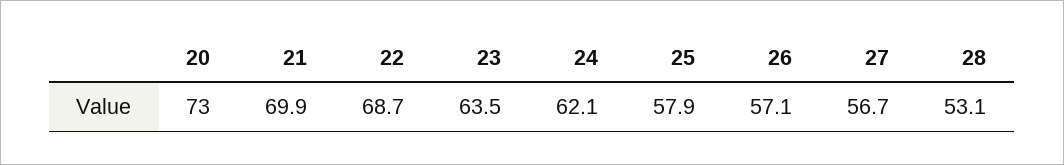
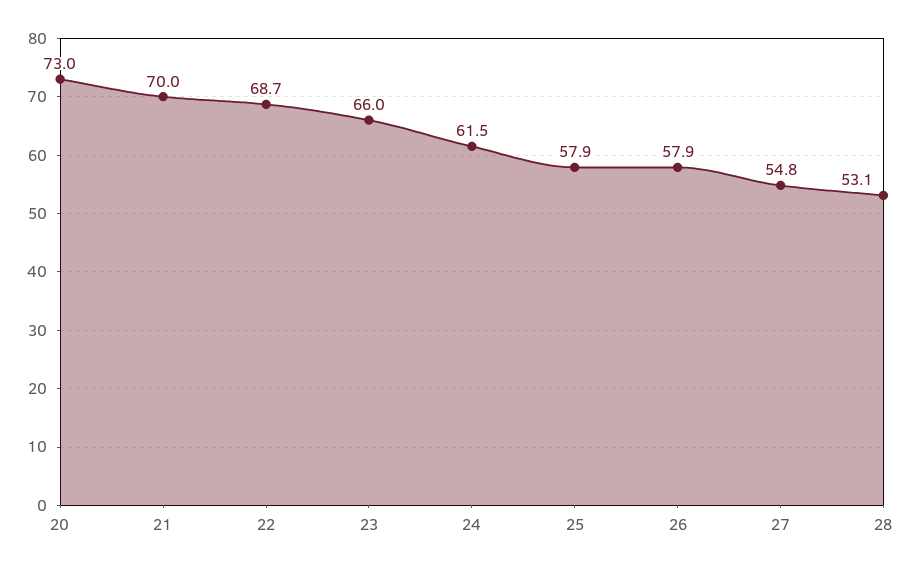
  {
    "20": 73,
-   "21": 69.9,
+   "21": 70,
    "22": 68.7,
-   "23": 63.5,
+   "23": 66,
-   "24": 62.1,
+   "24": 61.5,
    "25": 57.9,
-   "26": 57.1,
+   "26": 57.9,
-   "27": 56.7,
+   "27": 54.8,
    "28": 53.1
  }

